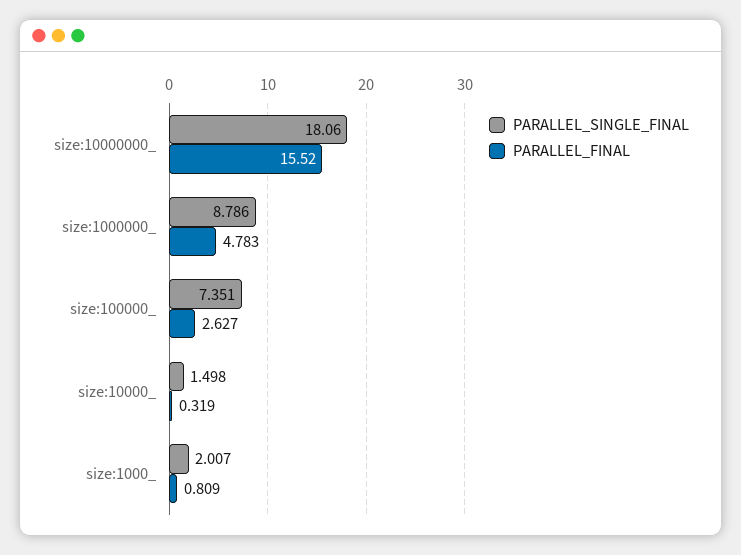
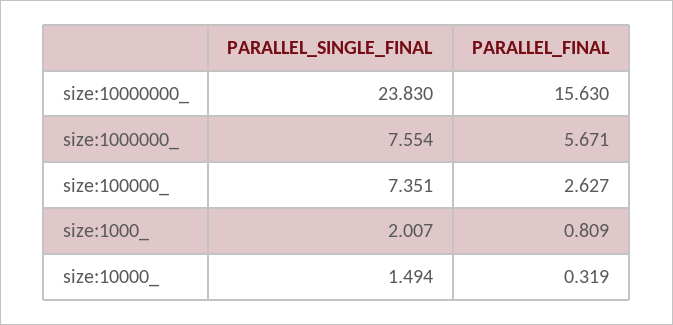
  {
    "PARALLEL_SINGLE_FINAL": {
-     "size:10000000_": 18.06,
+     "size:10000000_": 23.83,
-     "size:1000000_": 8.786,
+     "size:1000000_": 7.554,
      "size:100000_": 7.351,
-     "size:10000_": 1.498,
+     "size:10000_": 1.494,
      "size:1000_": 2.007
    },
    "PARALLEL_FINAL": {
-     "size:10000000_": 15.52,
+     "size:10000000_": 15.63,
-     "size:1000000_": 4.783,
+     "size:1000000_": 5.671,
      "size:100000_": 2.627,
      "size:10000_": 0.319,
      "size:1000_": 0.809
    }
  }

